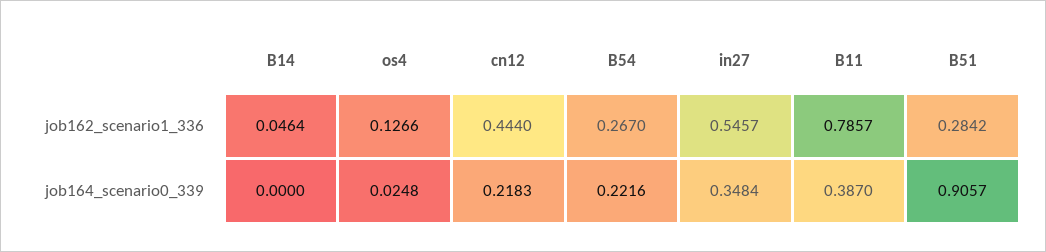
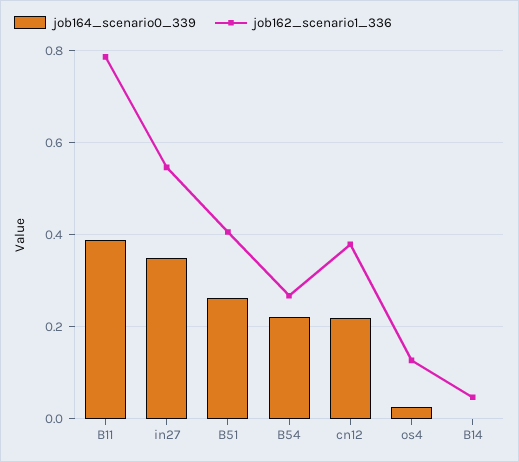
  {
    "job162_scenario1_336": {
      "B14": 0.0464,
      "os4": 0.1266,
-     "cn12": 0.444,
+     "cn12": 0.38,
      "B54": 0.267,
      "in27": 0.5457,
      "B11": 0.7857,
-     "B51": 0.2842
+     "B51": 0.4
    },
    "job164_scenario0_339": {
      "B14": 0,
      "os4": 0.0248,
      "cn12": 0.2183,
      "B54": 0.2216,
      "in27": 0.3484,
      "B11": 0.387,
-     "B51": 0.9057
+     "B51": 0.26
    }
  }

